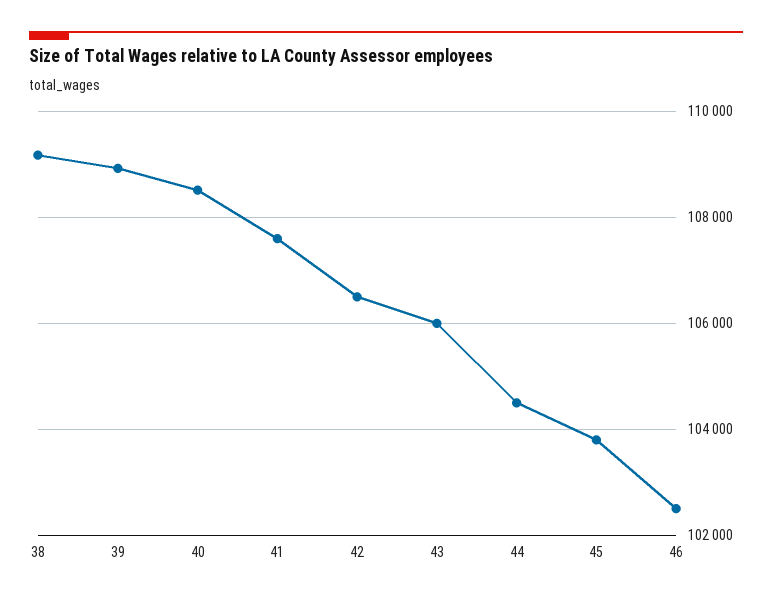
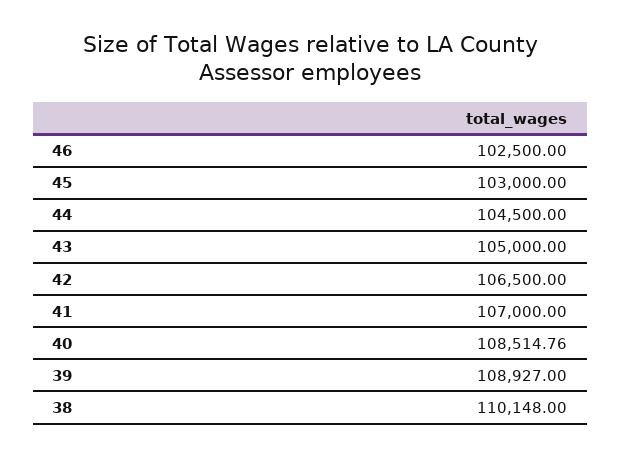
  {
-   "38": 109200,
+   "38": 110148,
    "39": 108927,
    "40": 108514.76,
-   "41": 107600,
+   "41": 107000,
    "42": 106500,
-   "43": 106000,
+   "43": 105000,
    "44": 104500,
-   "45": 103800,
+   "45": 103000,
    "46": 102500
  }

